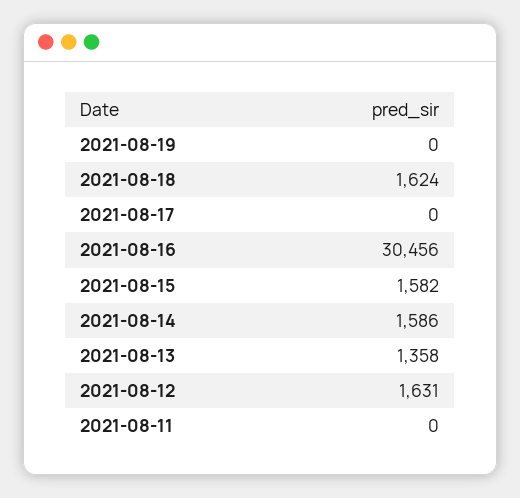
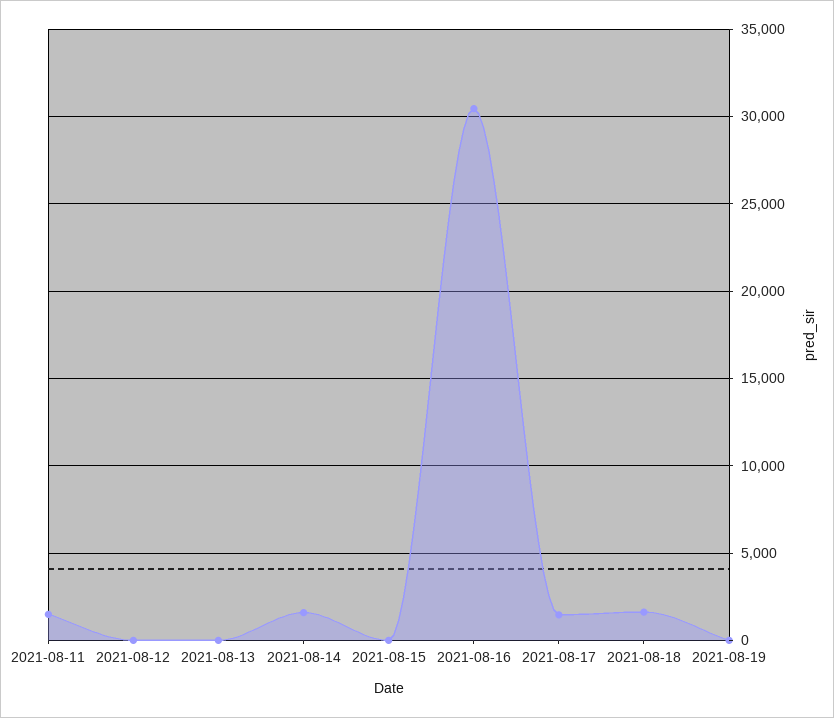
  {
    "2021-08-19": 0,
    "2021-08-18": 1624,
-   "2021-08-17": 0,
+   "2021-08-17": 1500,
    "2021-08-16": 30456,
-   "2021-08-15": 1582,
+   "2021-08-15": 0,
    "2021-08-14": 1586,
-   "2021-08-13": 1358,
+   "2021-08-13": 0,
-   "2021-08-12": 1631,
+   "2021-08-12": 0,
-   "2021-08-11": 0
+   "2021-08-11": 1500
  }

